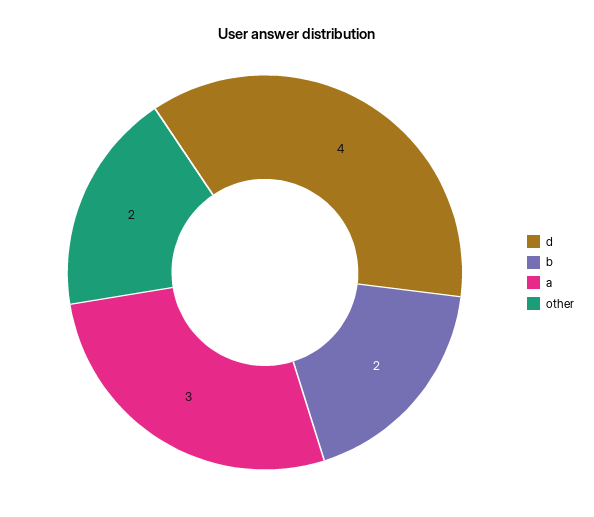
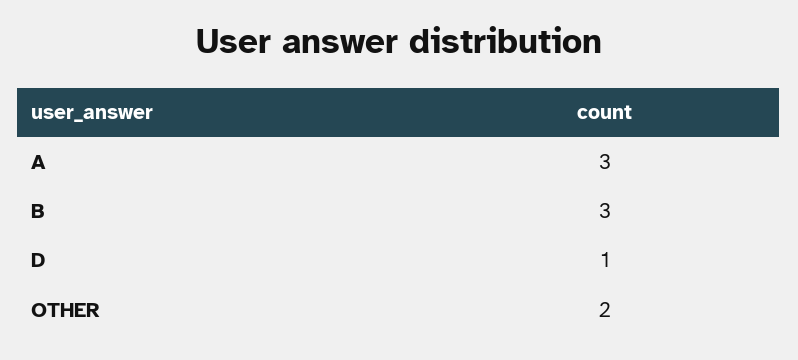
  {
-   "d": 4,
+   "d": 1,
-   "b": 2,
+   "b": 3,
    "a": 3,
    "other": 2
  }

